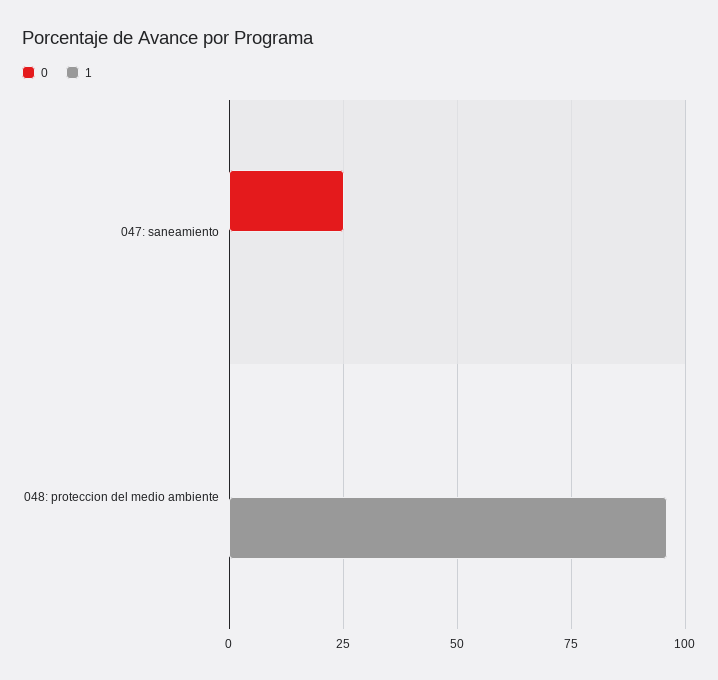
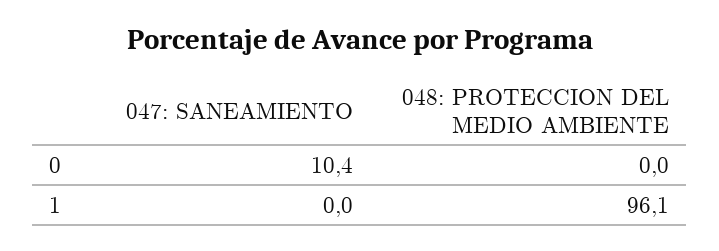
  {
    "0": {
-     "047: saneamiento": 25,
+     "047: saneamiento": 10.4,
      "048: proteccion del medio ambiente": 0
    },
    "1": {
      "047: saneamiento": 0,
      "048: proteccion del medio ambiente": 96.1
    }
  }

